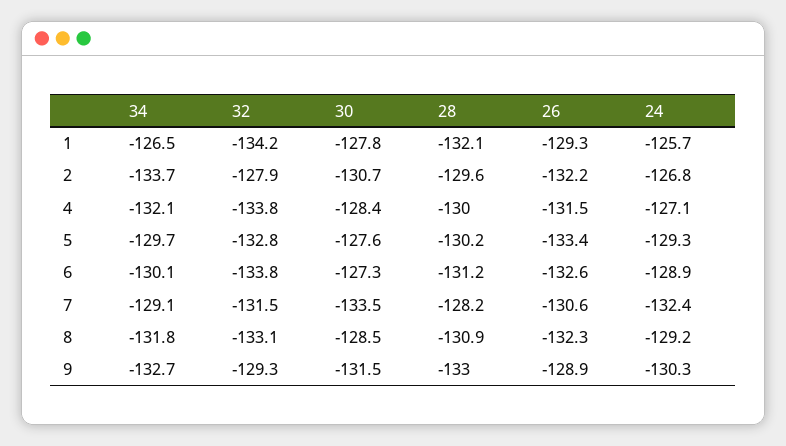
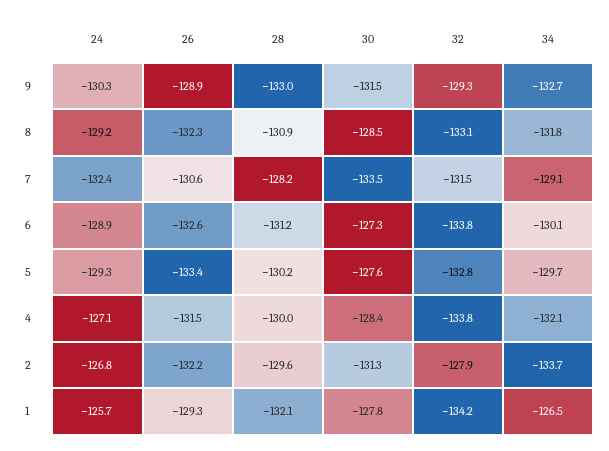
  {
    "34": {
      "1": -126.5,
      "2": -133.7,
      "4": -132.1,
      "5": -129.7,
      "6": -130.1,
      "7": -129.1,
      "8": -131.8,
      "9": -132.7
    },
    "32": {
      "1": -134.2,
      "2": -127.9,
      "4": -133.8,
      "5": -132.8,
      "6": -133.8,
      "7": -131.5,
      "8": -133.1,
      "9": -129.3
    },
    "30": {
      "1": -127.8,
-     "2": -130.7,
+     "2": -131.3,
      "4": -128.4,
      "5": -127.6,
      "6": -127.3,
      "7": -133.5,
      "8": -128.5,
      "9": -131.5
    },
    "28": {
      "1": -132.1,
      "2": -129.6,
      "4": -130,
      "5": -130.2,
      "6": -131.2,
      "7": -128.2,
      "8": -130.9,
      "9": -133
    },
    "26": {
      "1": -129.3,
      "2": -132.2,
      "4": -131.5,
      "5": -133.4,
      "6": -132.6,
      "7": -130.6,
      "8": -132.3,
      "9": -128.9
    },
    "24": {
      "1": -125.7,
      "2": -126.8,
      "4": -127.1,
      "5": -129.3,
      "6": -128.9,
      "7": -132.4,
      "8": -129.2,
      "9": -130.3
    }
  }

